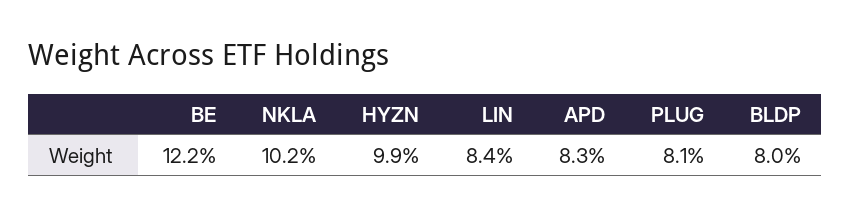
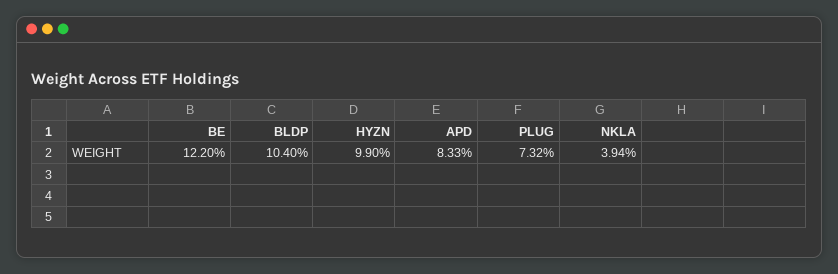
  {
    "BE": 12.2,
-   "NKLA": 10.2,
+   "NKLA": 3.94,
    "HYZN": 9.9,
-   "LIN": 8.4,
    "APD": 8.33,
-   "PLUG": 8.1,
+   "PLUG": 7.32,
-   "BLDP": 8
+   "BLDP": 10.4
  }

